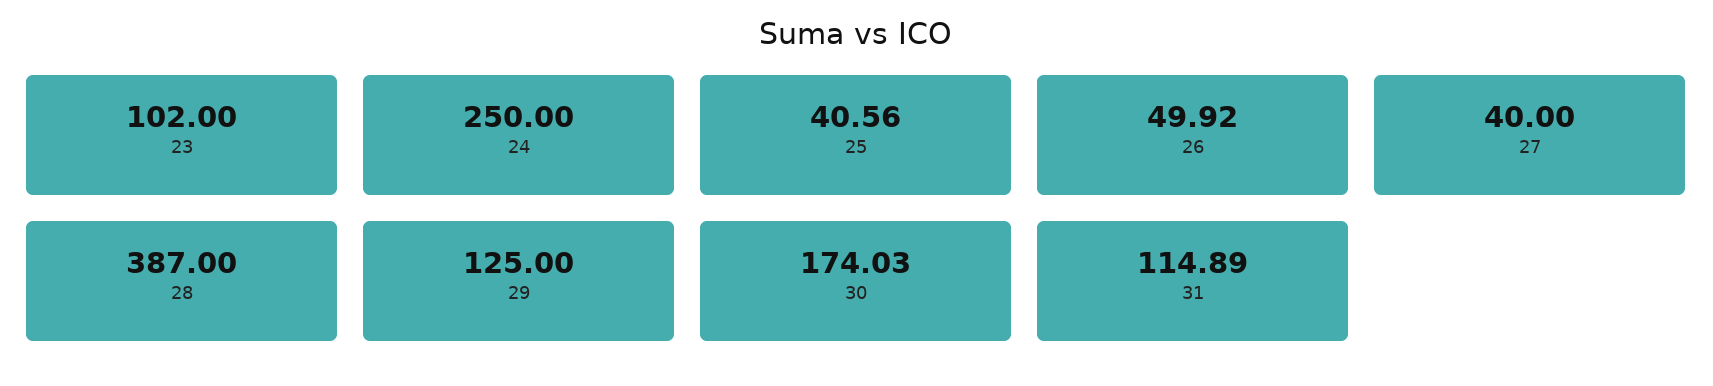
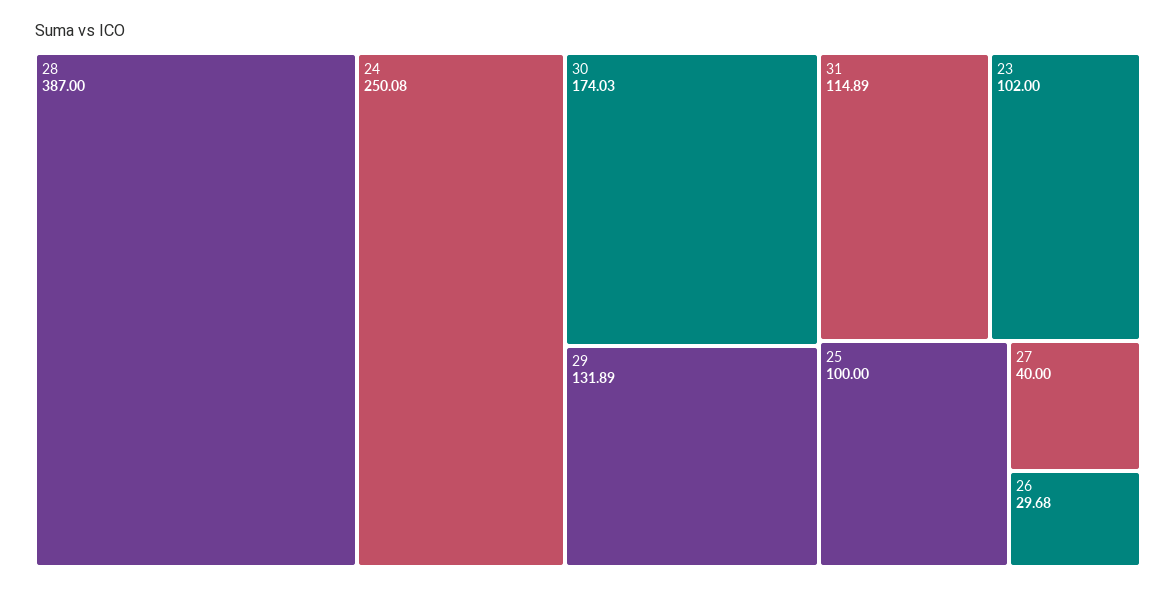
  {
    "23": 102,
-   "24": 250,
+   "24": 250.08,
-   "25": 40.56,
+   "25": 100,
-   "26": 49.92,
+   "26": 29.68,
    "27": 40,
    "28": 387,
-   "29": 125,
+   "29": 131.89,
    "30": 174.03,
    "31": 114.89
  }

